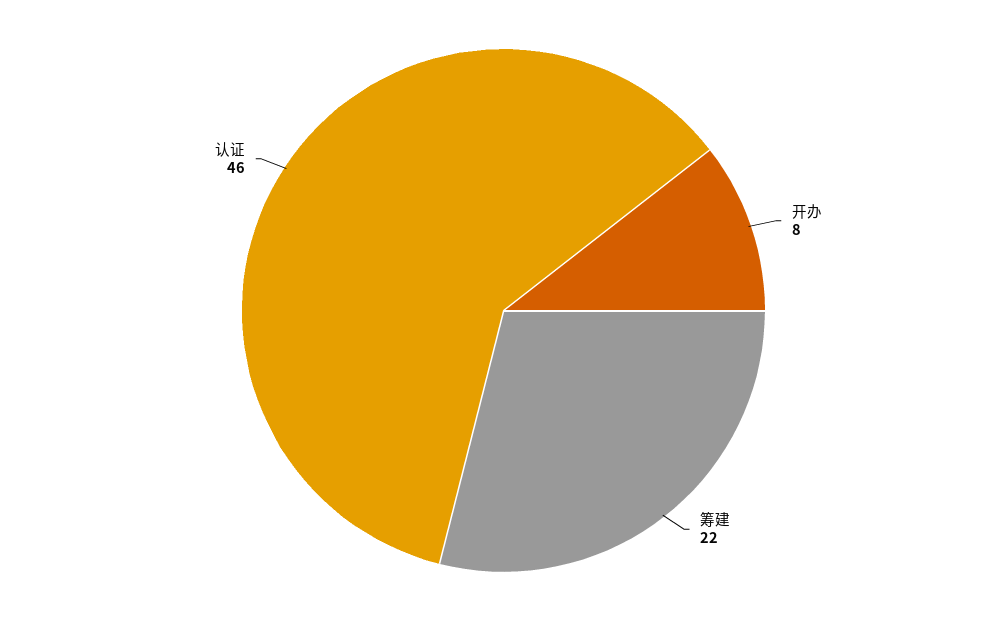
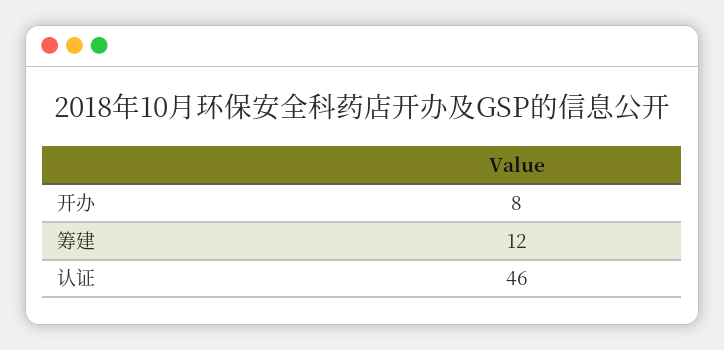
  {
    "开办": 8,
-   "筹建": 22,
+   "筹建": 12,
    "认证": 46
  }

